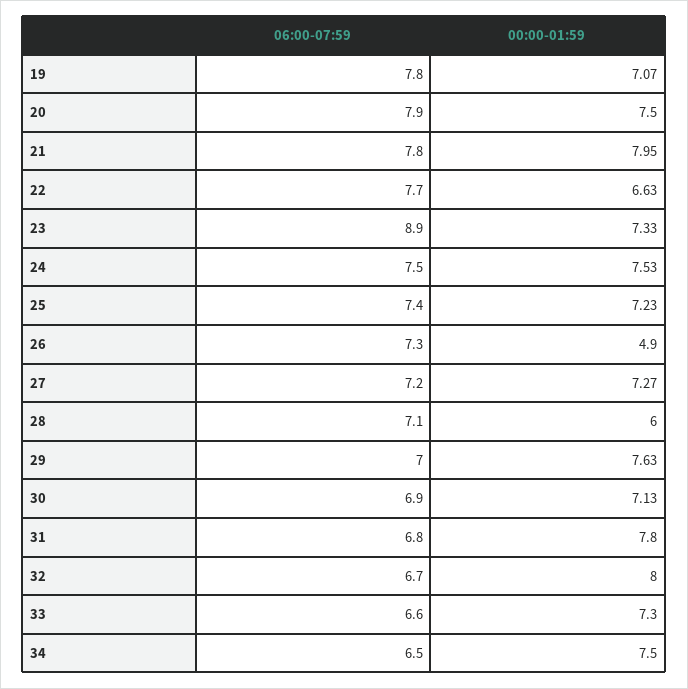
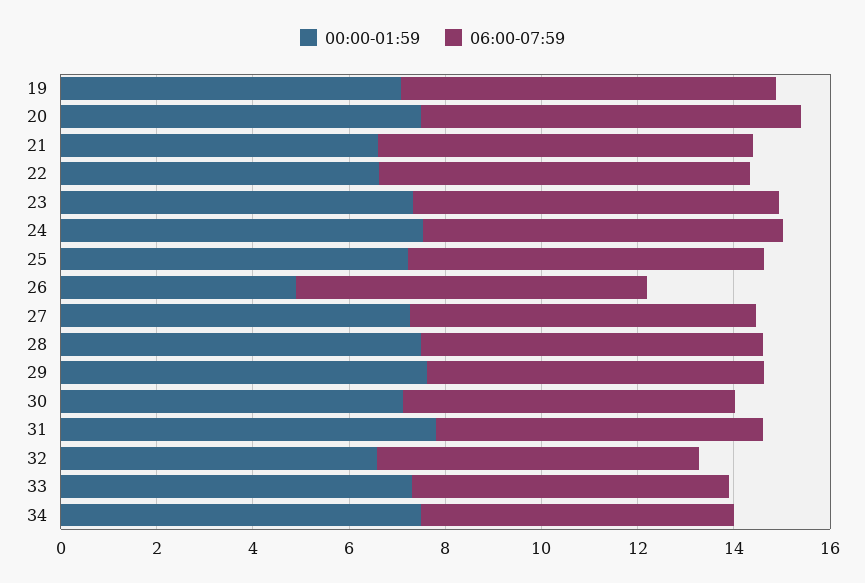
  {
    "06:00-07:59": {
      "19": 7.8,
      "20": 7.9,
      "21": 7.8,
      "22": 7.7,
-     "23": 8.9,
+     "23": 7.5,
      "24": 7.5,
      "25": 7.4,
      "26": 7.3,
      "27": 7.2,
      "28": 7.1,
      "29": 7,
      "30": 6.9,
      "31": 6.8,
      "32": 6.7,
      "33": 6.6,
      "34": 6.5
    },
    "00:00-01:59": {
      "19": 7.07,
      "20": 7.5,
-     "21": 7.95,
+     "21": 6.5,
      "22": 6.63,
      "23": 7.33,
      "24": 7.53,
      "25": 7.23,
      "26": 4.9,
      "27": 7.27,
-     "28": 6,
+     "28": 7.5,
      "29": 7.63,
      "30": 7.13,
      "31": 7.8,
-     "32": 8,
+     "32": 6.5,
      "33": 7.3,
      "34": 7.5
    }
  }

